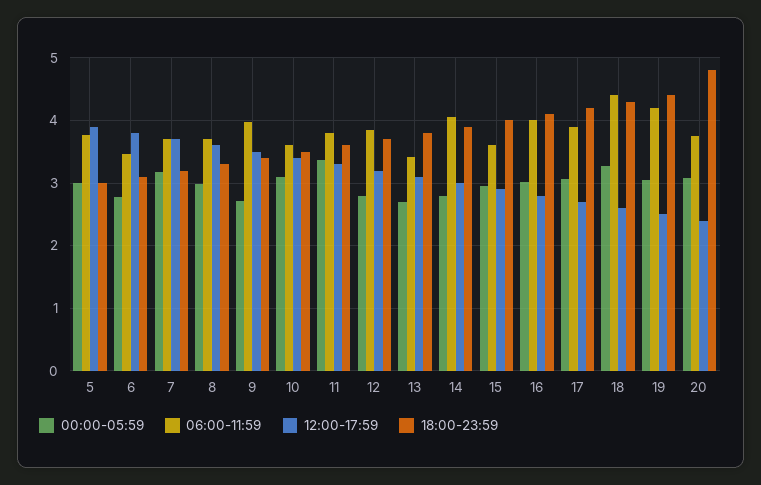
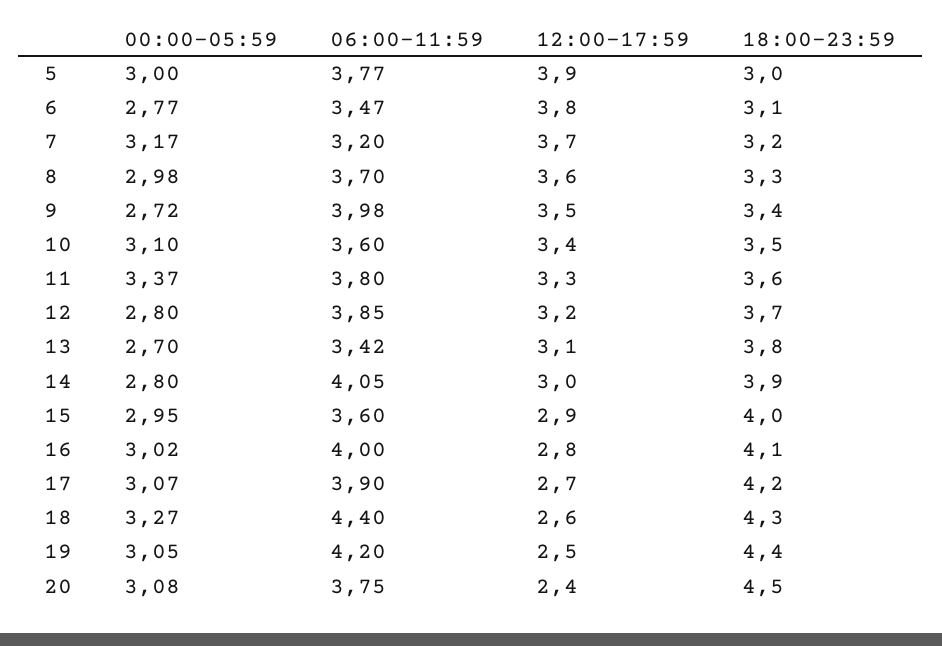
  {
    "00:00-05:59": {
      "5": 3,
      "6": 2.77,
      "7": 3.17,
      "8": 2.98,
      "9": 2.72,
      "10": 3.1,
      "11": 3.37,
      "12": 2.8,
      "13": 2.7,
      "14": 2.8,
      "15": 2.95,
      "16": 3.02,
      "17": 3.07,
      "18": 3.27,
      "19": 3.05,
      "20": 3.08
    },
    "06:00-11:59": {
      "5": 3.77,
      "6": 3.47,
-     "7": 3.7,
+     "7": 3.2,
      "8": 3.7,
      "9": 3.98,
      "10": 3.6,
      "11": 3.8,
      "12": 3.85,
      "13": 3.42,
      "14": 4.05,
      "15": 3.6,
      "16": 4,
      "17": 3.9,
      "18": 4.4,
      "19": 4.2,
      "20": 3.75
    },
    "12:00-17:59": {
      "5": 3.9,
      "6": 3.8,
      "7": 3.7,
      "8": 3.6,
      "9": 3.5,
      "10": 3.4,
      "11": 3.3,
      "12": 3.2,
      "13": 3.1,
      "14": 3,
      "15": 2.9,
      "16": 2.8,
      "17": 2.7,
      "18": 2.6,
      "19": 2.5,
      "20": 2.4
    },
    "18:00-23:59": {
      "5": 3,
      "6": 3.1,
      "7": 3.2,
      "8": 3.3,
      "9": 3.4,
      "10": 3.5,
      "11": 3.6,
      "12": 3.7,
      "13": 3.8,
      "14": 3.9,
      "15": 4,
      "16": 4.1,
      "17": 4.2,
      "18": 4.3,
      "19": 4.4,
-     "20": 4.8
+     "20": 4.5
    }
  }

